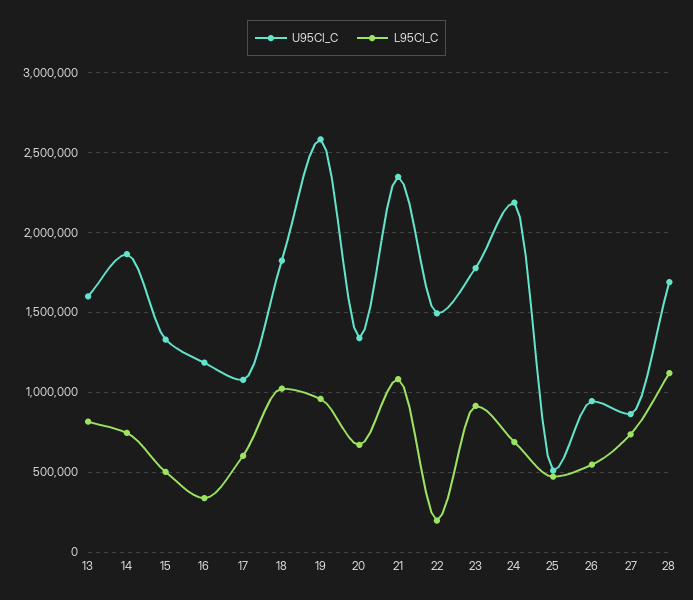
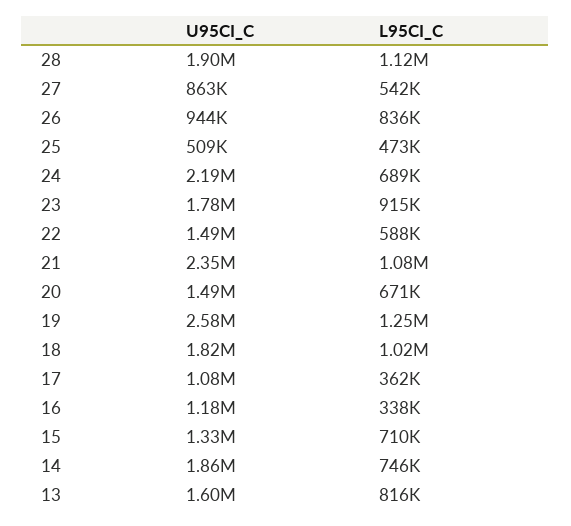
  {
    "U95CI_C": {
      "13": 1600000,
      "14": 1860000,
      "15": 1330000,
      "16": 1180000,
      "17": 1080000,
      "18": 1820000,
      "19": 2580000,
-     "20": 1350000,
+     "20": 1490000,
      "21": 2350000,
      "22": 1490000,
      "23": 1780000,
      "24": 2190000,
      "25": 509000,
      "26": 944000,
      "27": 863000,
-     "28": 1700000
+     "28": 1900000
    },
    "L95CI_C": {
      "13": 816000,
      "14": 746000,
-     "15": 500000,
+     "15": 710000,
      "16": 338000,
-     "17": 600000,
+     "17": 362000,
      "18": 1020000,
-     "19": 950000,
+     "19": 1250000,
      "20": 671000,
      "21": 1080000,
-     "22": 200000,
+     "22": 588000,
      "23": 915000,
      "24": 689000,
      "25": 473000,
-     "26": 550000,
+     "26": 836000,
-     "27": 750000,
+     "27": 542000,
      "28": 1120000
    }
  }

